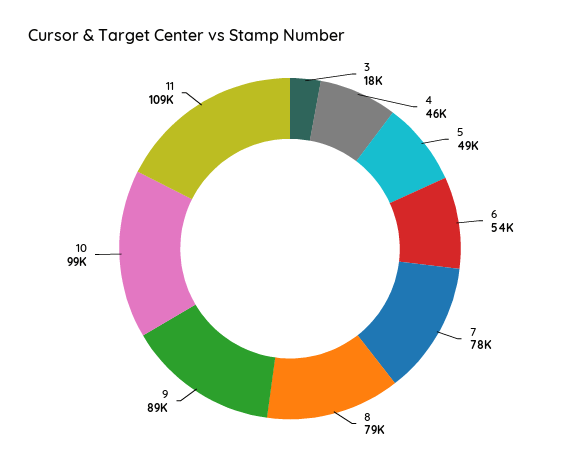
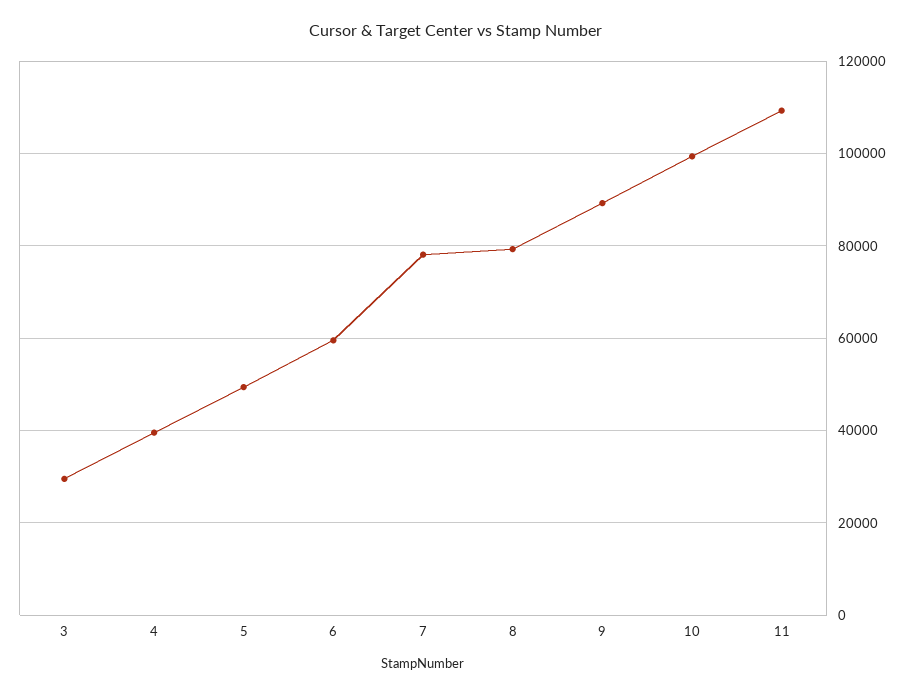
  {
-   "3": 18000,
+   "3": 30000,
-   "4": 46000,
+   "4": 40000,
    "5": 49000,
-   "6": 54000,
+   "6": 60000,
    "7": 78000,
    "8": 79000,
    "9": 89000,
    "10": 99000,
    "11": 109000
  }

